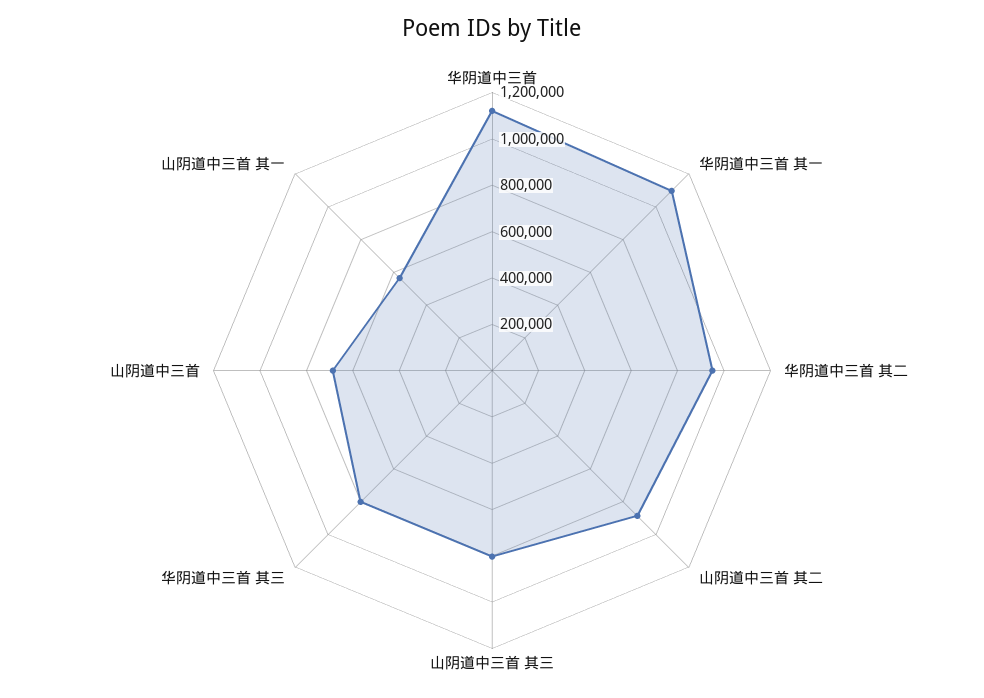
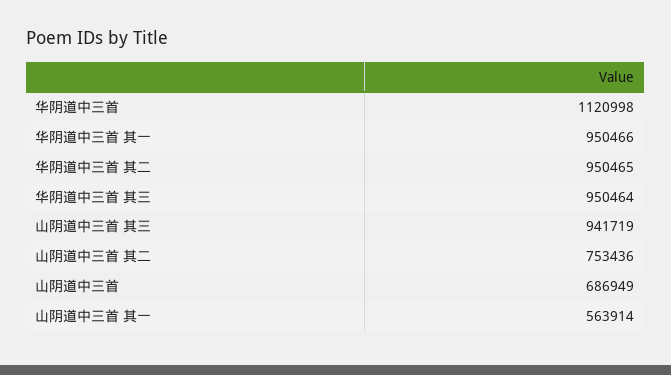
  {
    "华阴道中三首": 1120998,
-   "华阴道中三首 其一": 1100000,
+   "华阴道中三首 其一": 950466,
    "华阴道中三首 其二": 950465,
-   "山阴道中三首 其二": 900000,
+   "山阴道中三首 其二": 753436,
-   "山阴道中三首 其三": 800000,
+   "山阴道中三首 其三": 941719,
-   "华阴道中三首 其三": 800000,
+   "华阴道中三首 其三": 950464,
    "山阴道中三首": 686949,
    "山阴道中三首 其一": 563914
  }

